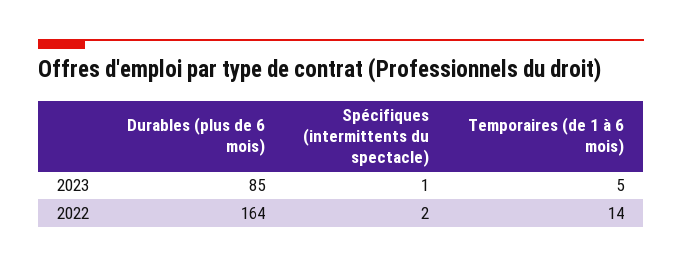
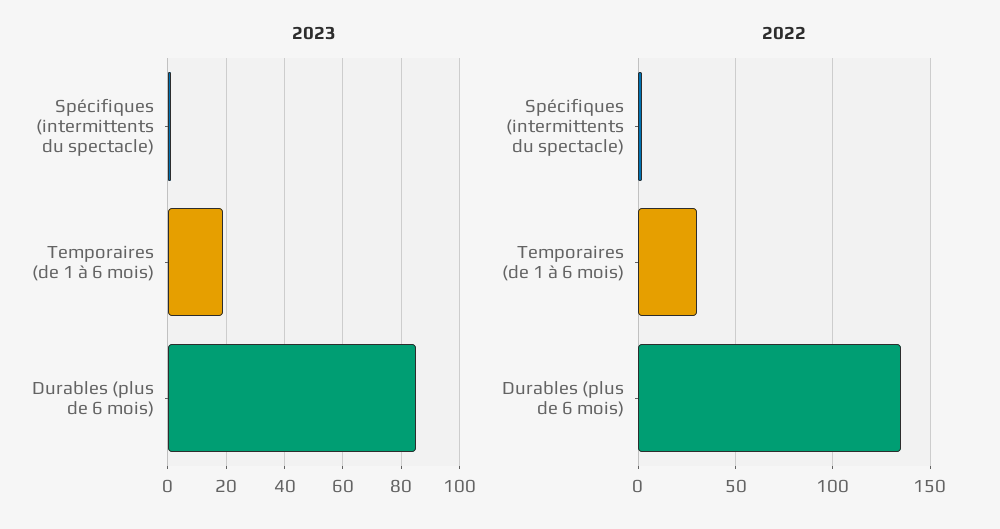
  {
    "2023": {
      "Durables (plus de 6 mois)": 85,
      "Spécifiques (intermittents du spectacle)": 1,
-     "Temporaires (de 1 à 6 mois)": 5
+     "Temporaires (de 1 à 6 mois)": 20
    },
    "2022": {
-     "Durables (plus de 6 mois)": 164,
+     "Durables (plus de 6 mois)": 135,
      "Spécifiques (intermittents du spectacle)": 2,
-     "Temporaires (de 1 à 6 mois)": 14
+     "Temporaires (de 1 à 6 mois)": 30
    }
  }

